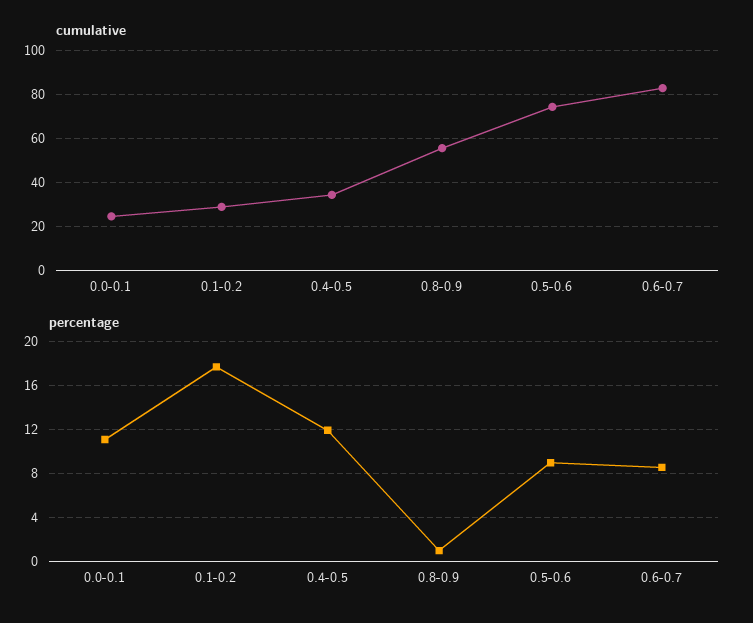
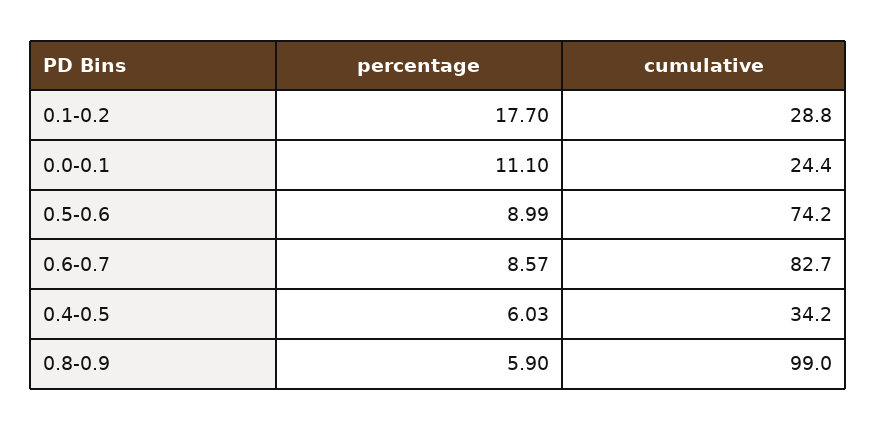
  {
    "cumulative": {
      "0.0-0.1": 24.4,
      "0.1-0.2": 28.8,
      "0.4-0.5": 34.2,
-     "0.8-0.9": 55,
+     "0.8-0.9": 99,
      "0.5-0.6": 74.2,
      "0.6-0.7": 82.7
    },
    "percentage": {
      "0.0-0.1": 11.1,
      "0.1-0.2": 17.7,
-     "0.4-0.5": 12,
+     "0.4-0.5": 6.03,
-     "0.8-0.9": 1,
+     "0.8-0.9": 5.9,
      "0.5-0.6": 8.99,
      "0.6-0.7": 8.57
    }
  }

